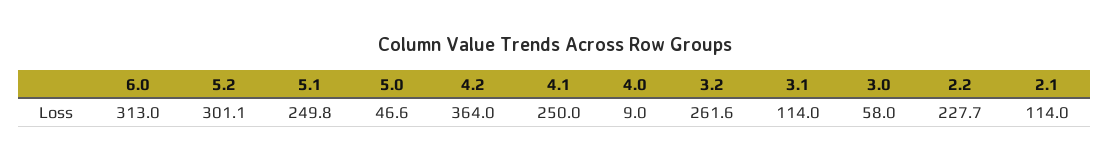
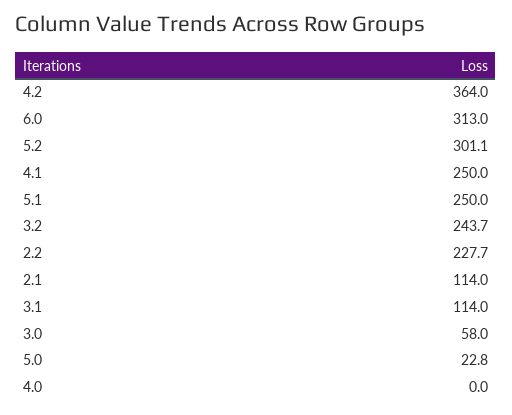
  {
    "6.0": 313,
    "5.2": 301.1,
-   "5.1": 249.8,
+   "5.1": 250,
-   "5.0": 46.6,
+   "5.0": 22.8,
    "4.2": 364,
    "4.1": 250,
-   "4.0": 9,
+   "4.0": 0,
-   "3.2": 261.6,
+   "3.2": 243.7,
    "3.1": 114,
    "3.0": 58,
    "2.2": 227.7,
    "2.1": 114
  }

